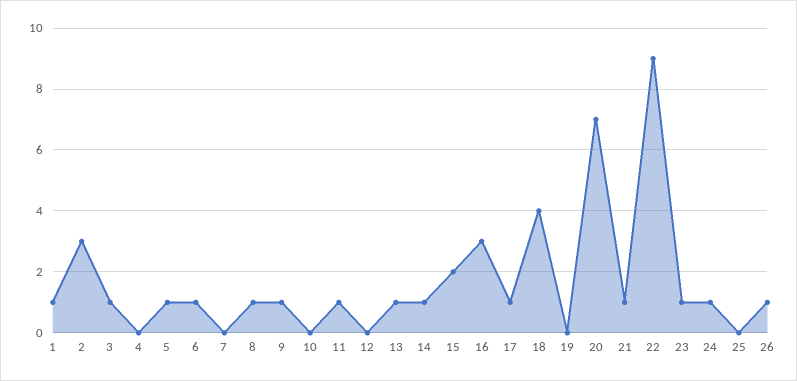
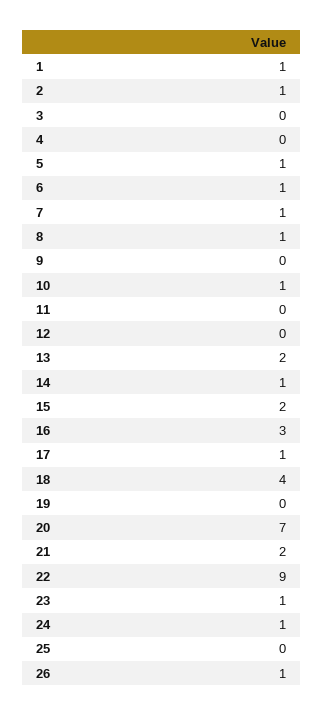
  {
    "1": 1,
-   "2": 3,
+   "2": 1,
-   "3": 1,
+   "3": 0,
    "4": 0,
    "5": 1,
    "6": 1,
-   "7": 0,
+   "7": 1,
    "8": 1,
-   "9": 1,
+   "9": 0,
-   "10": 0,
+   "10": 1,
-   "11": 1,
+   "11": 0,
    "12": 0,
-   "13": 1,
+   "13": 2,
    "14": 1,
    "15": 2,
    "16": 3,
    "17": 1,
    "18": 4,
    "19": 0,
    "20": 7,
-   "21": 1,
+   "21": 2,
    "22": 9,
    "23": 1,
    "24": 1,
    "25": 0,
    "26": 1
  }

